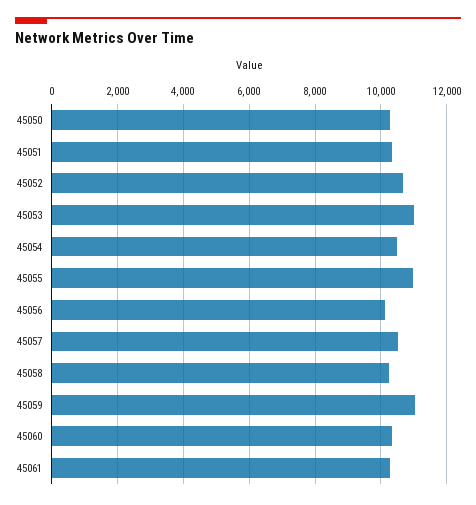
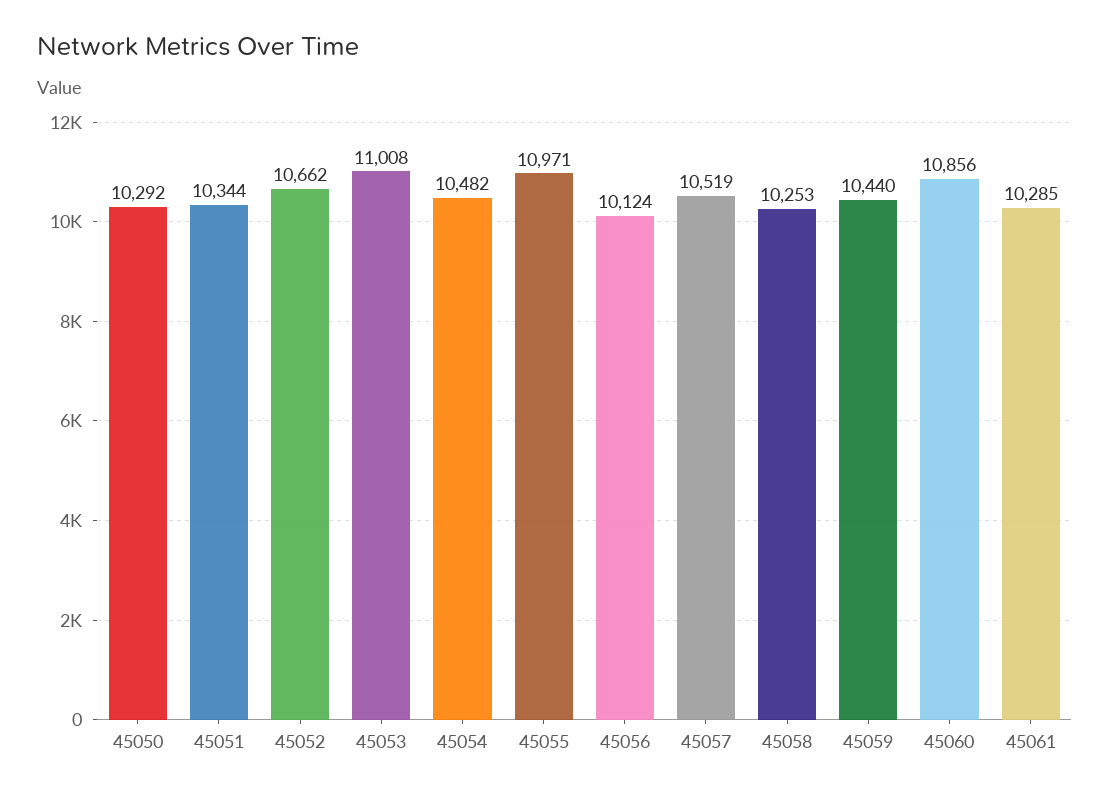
  {
    "45050": 10292,
    "45051": 10344,
    "45052": 10662,
    "45053": 11008,
    "45054": 10482,
    "45055": 10971,
    "45056": 10124,
    "45057": 10519,
    "45058": 10253,
-   "45059": 11000,
+   "45059": 10440,
-   "45060": 10400,
+   "45060": 10856,
    "45061": 10285
  }

